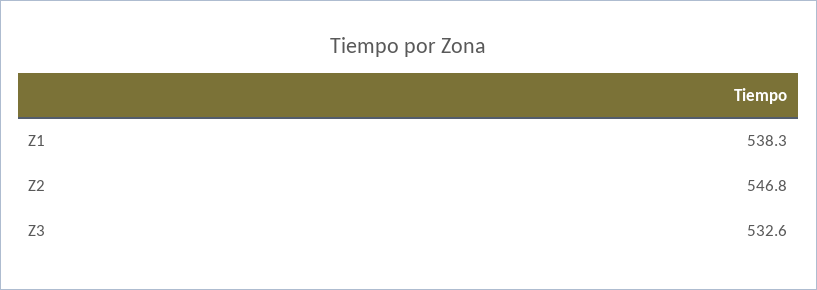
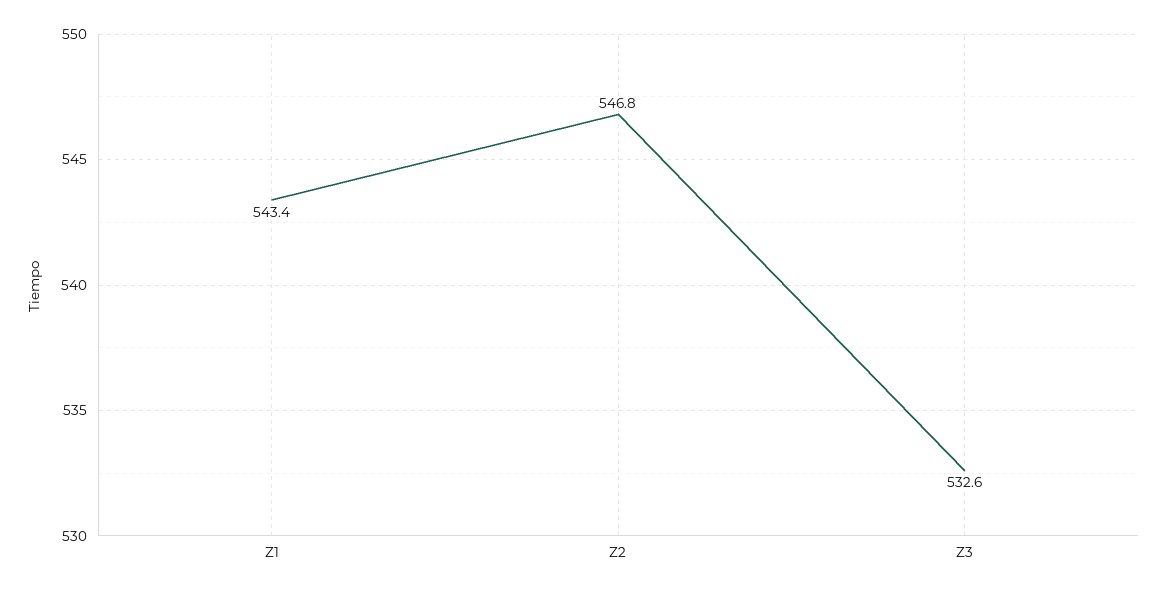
  {
-   "Z1": 538.3,
+   "Z1": 543.4,
    "Z2": 546.8,
    "Z3": 532.6
  }

